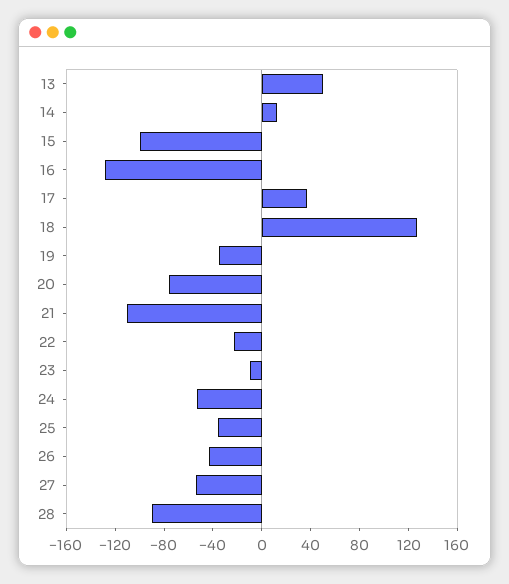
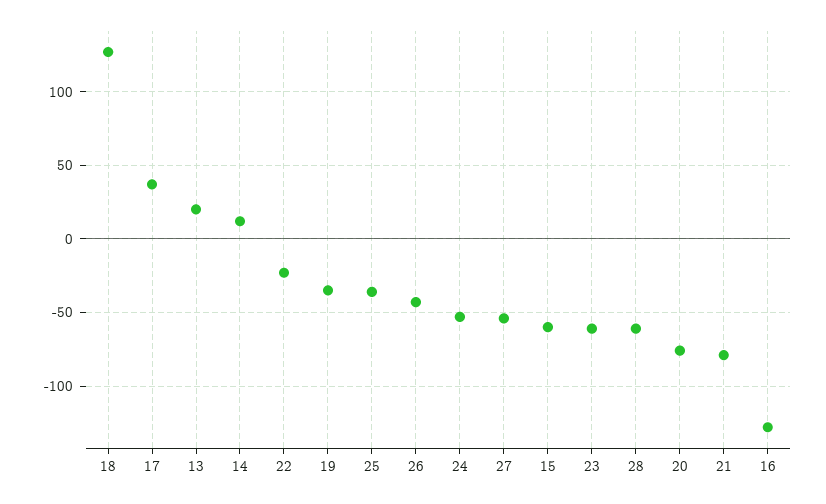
  {
-   "13": 50,
+   "13": 20,
    "14": 10,
-   "15": -100,
+   "15": -60,
    "16": -130,
    "17": 35,
    "18": 125,
    "19": -35,
    "20": -75,
-   "21": -110,
+   "21": -80,
    "22": -25,
-   "23": -10,
+   "23": -60,
    "24": -55,
    "25": -35,
    "26": -45,
    "27": -55,
-   "28": -90
+   "28": -60
  }

